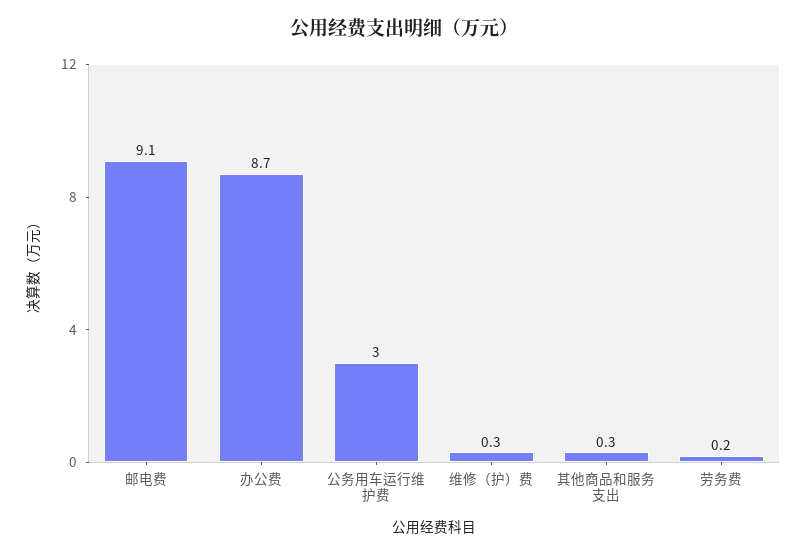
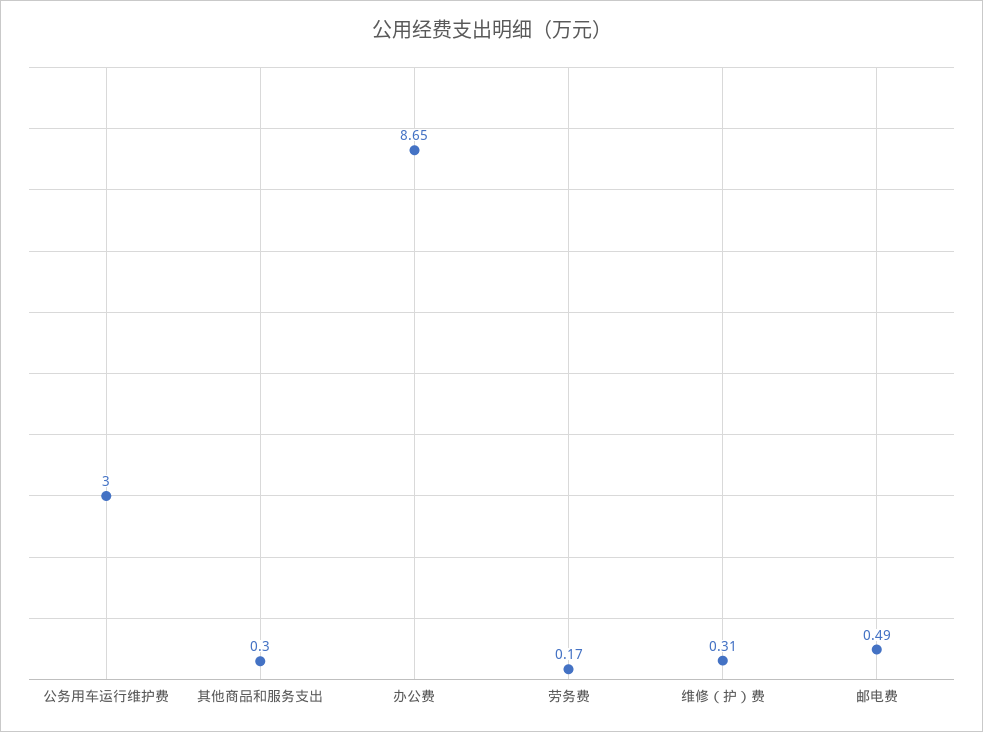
  {
-   "邮电费": 9.1,
+   "邮电费": 0.49,
    "办公费": 8.65,
    "公务用车运行维护费": 3,
    "维修（护）费": 0.31,
    "其他商品和服务支出": 0.3,
    "劳务费": 0.17
  }

